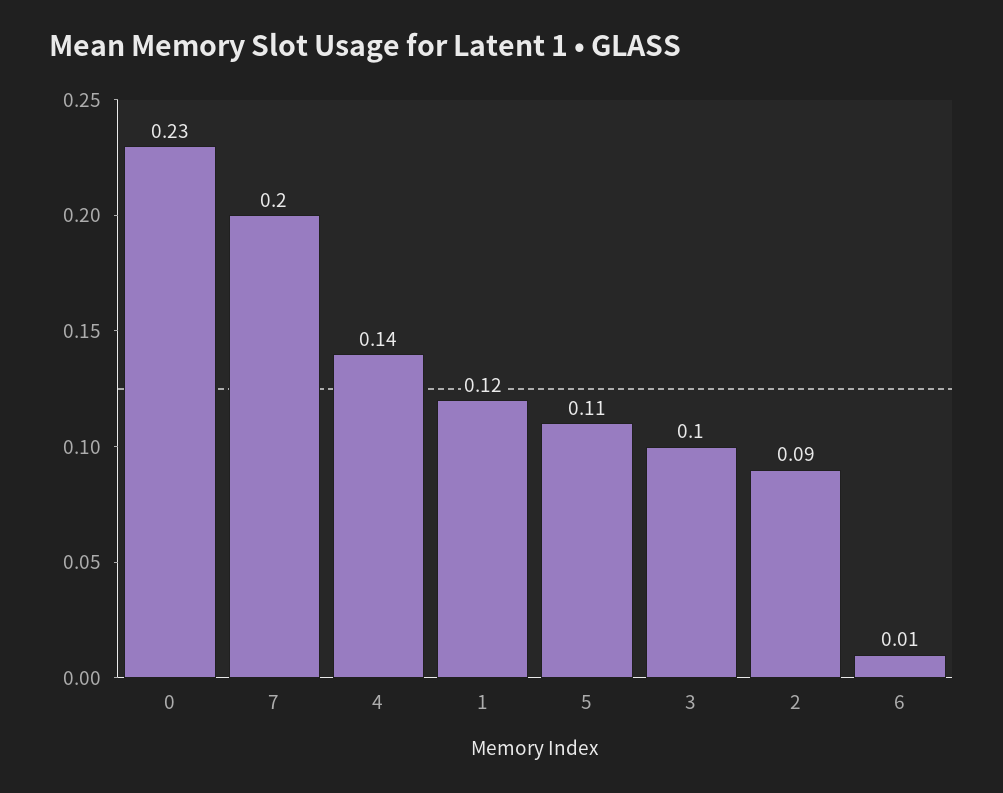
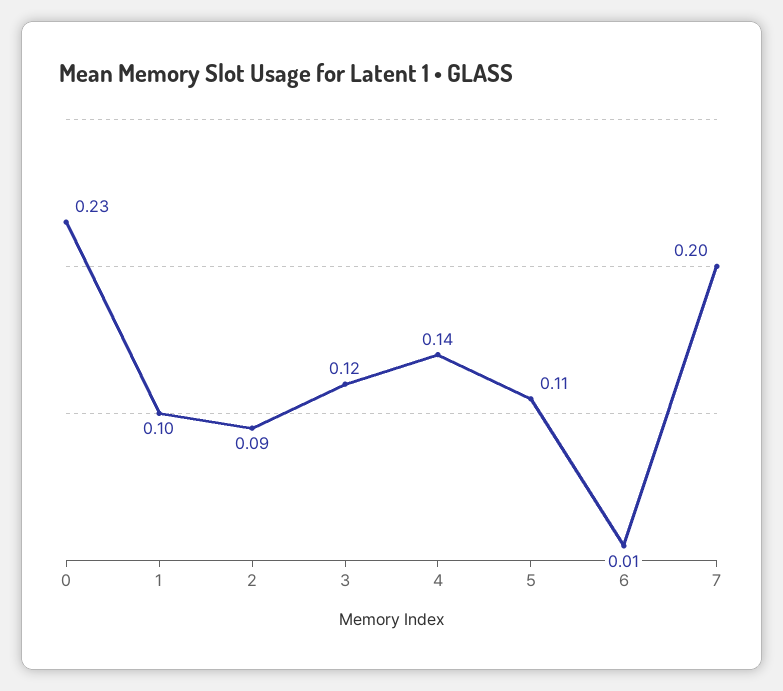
  {
    "0": 0.23,
    "7": 0.2,
    "4": 0.14,
-   "1": 0.12,
+   "1": 0.1,
    "5": 0.11,
-   "3": 0.1,
+   "3": 0.12,
    "2": 0.09,
    "6": 0.01
  }

